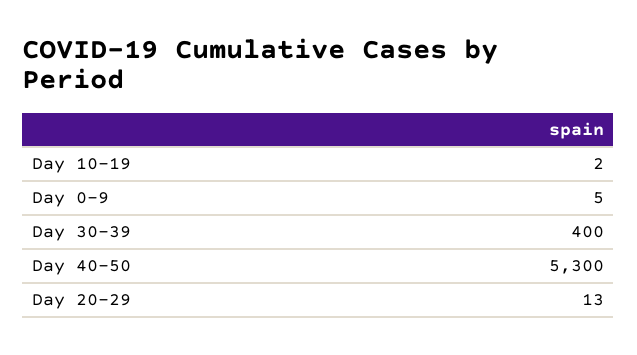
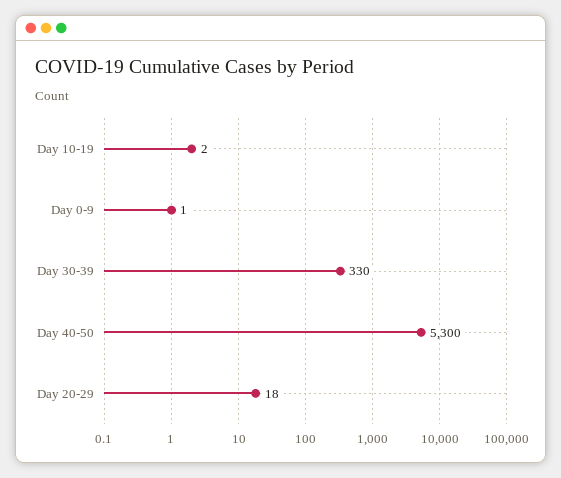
  {
    "Day 10-19": 2,
-   "Day 0-9": 5,
+   "Day 0-9": 1,
-   "Day 30-39": 400,
+   "Day 30-39": 330,
    "Day 40-50": 5300,
-   "Day 20-29": 13
+   "Day 20-29": 18
  }

